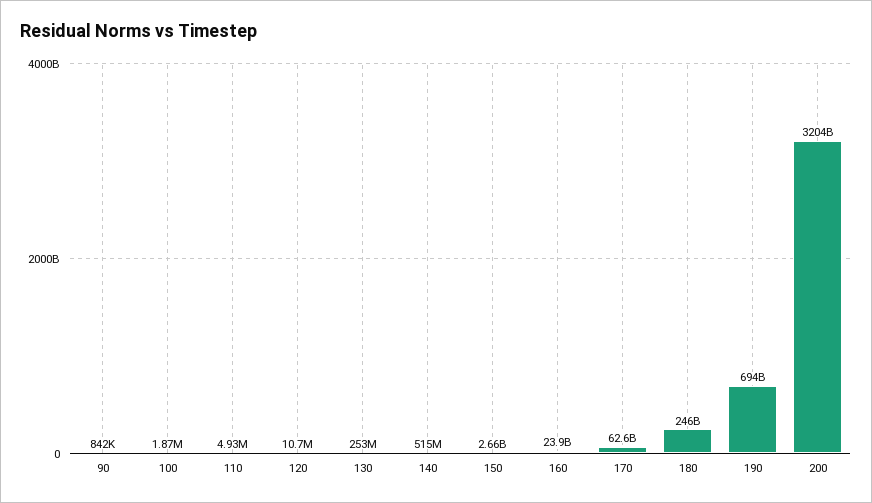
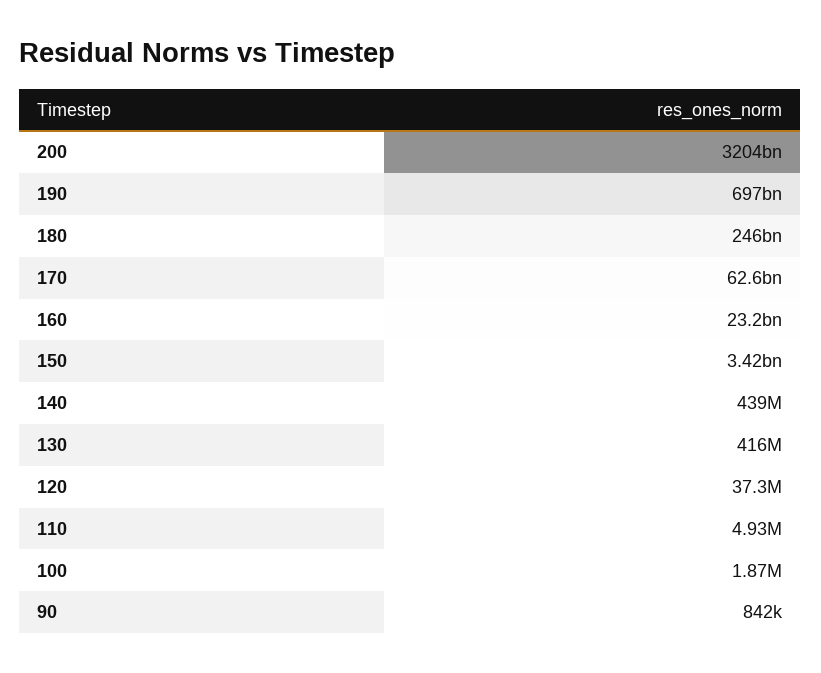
  {
    "90": 842000,
    "100": 1870000,
    "110": 4930000,
-   "120": 10700000,
+   "120": 37300000,
-   "130": 253000000,
+   "130": 416000000,
-   "140": 515000000,
+   "140": 439000000,
-   "150": 2660000000,
+   "150": 3420000000,
-   "160": 23900000000,
+   "160": 23200000000,
    "170": 62600000000,
    "180": 246000000000,
-   "190": 694000000000,
+   "190": 697000000000,
    "200": 3204000000000
  }

